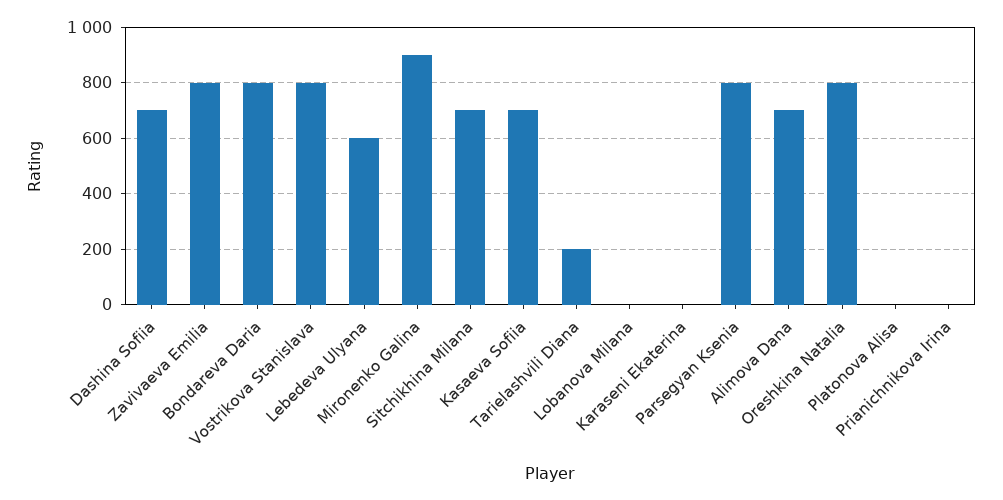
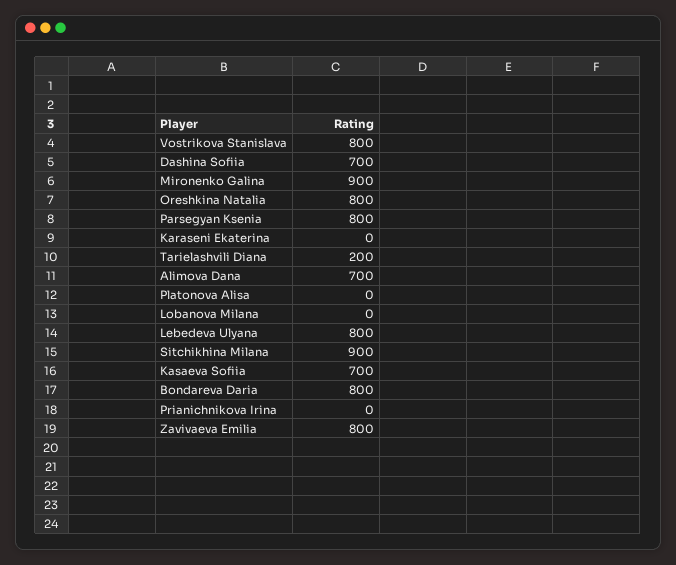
  {
    "Dashina Sofiia": 700,
    "Zavivaeva Emilia": 800,
    "Bondareva Daria": 800,
    "Vostrikova Stanislava": 800,
-   "Lebedeva Ulyana": 600,
+   "Lebedeva Ulyana": 800,
    "Mironenko Galina": 900,
-   "Sitchikhina Milana": 700,
+   "Sitchikhina Milana": 900,
    "Kasaeva Sofiia": 700,
    "Tarielashvili Diana": 200,
    "Lobanova Milana": 0,
    "Karaseni Ekaterina": 0,
    "Parsegyan Ksenia": 800,
    "Alimova Dana": 700,
    "Oreshkina Natalia": 800,
    "Platonova Alisa": 0,
    "Prianichnikova Irina": 0
  }

